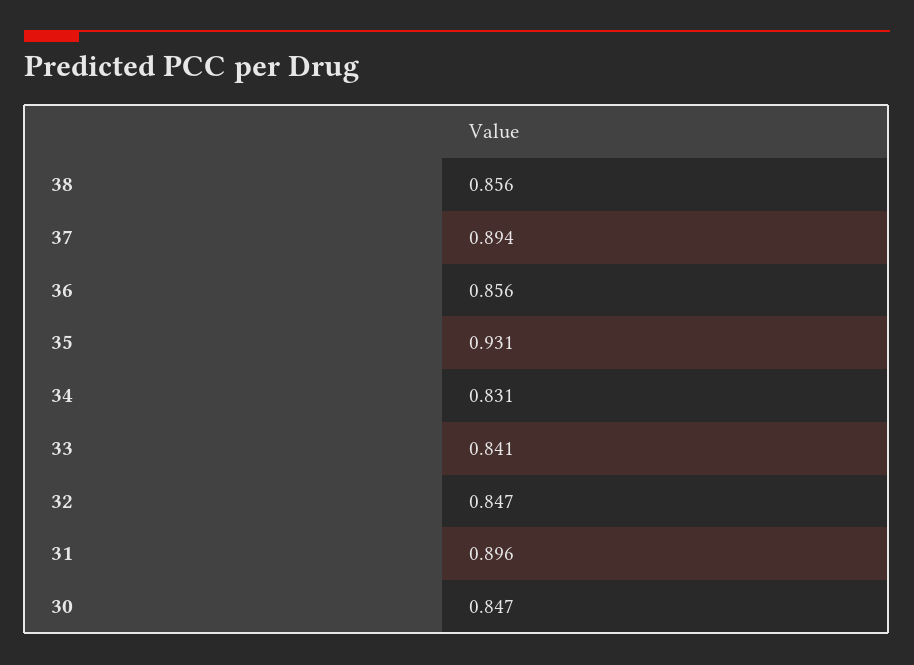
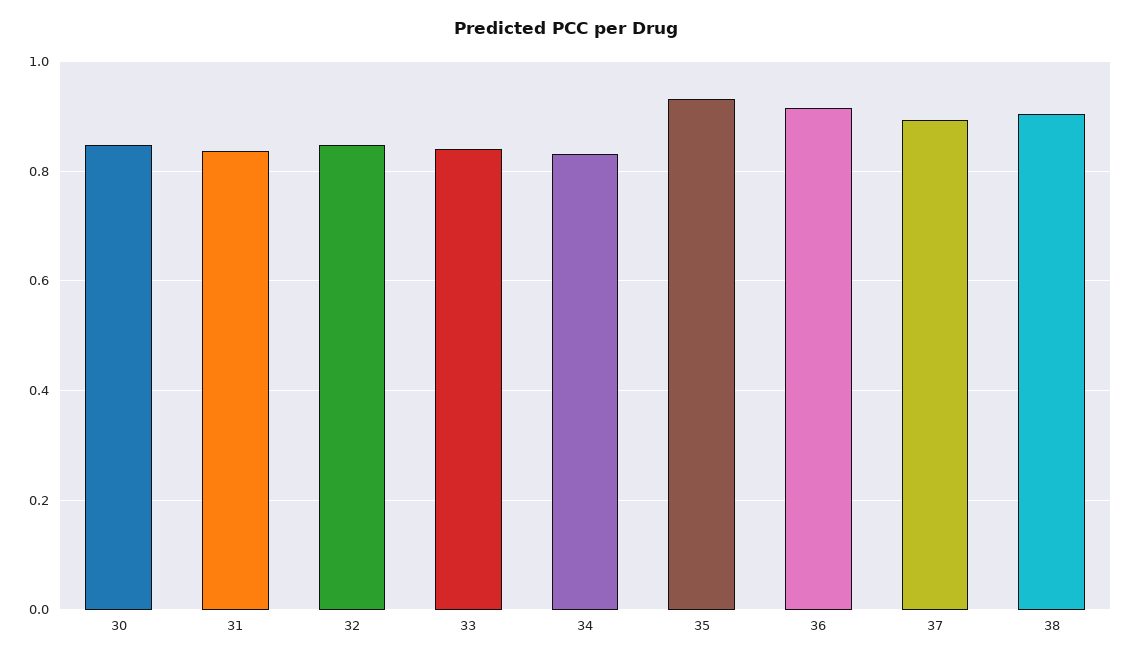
  {
-   "38": 0.856,
+   "38": 0.9,
    "37": 0.894,
-   "36": 0.856,
+   "36": 0.92,
    "35": 0.931,
    "34": 0.831,
    "33": 0.841,
    "32": 0.847,
-   "31": 0.896,
+   "31": 0.84,
    "30": 0.847
  }

